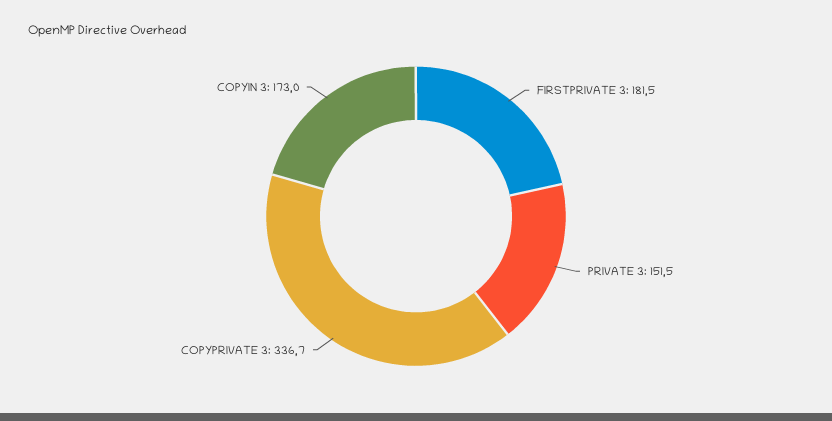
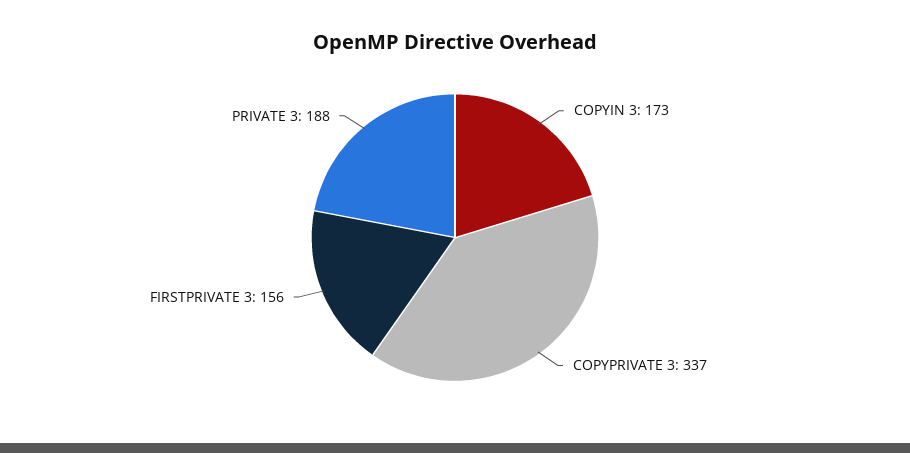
  {
-   "FIRSTPRIVATE 3": 181.5,
+   "FIRSTPRIVATE 3": 156,
-   "PRIVATE 3": 151.5,
+   "PRIVATE 3": 188,
    "COPYPRIVATE 3": 336.7,
    "COPYIN 3": 173
  }

